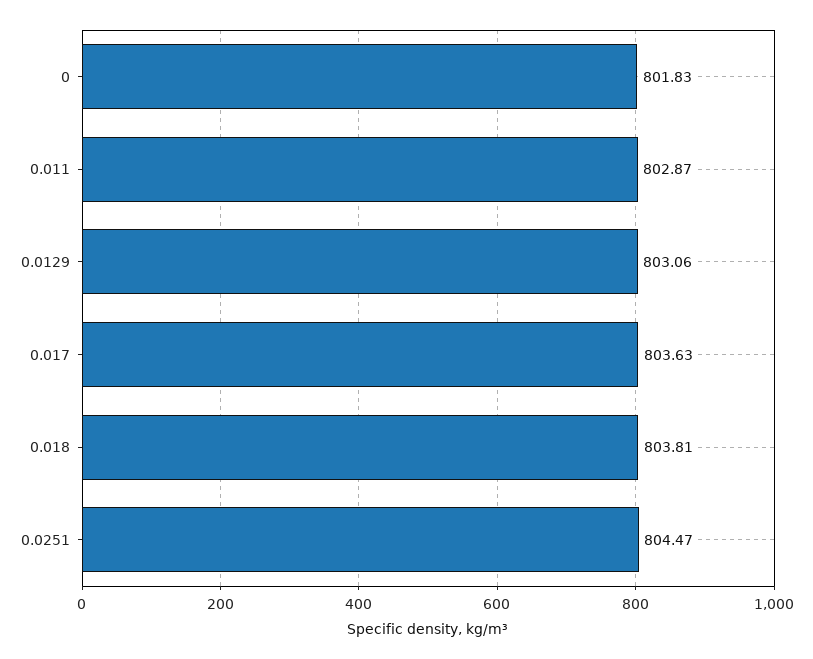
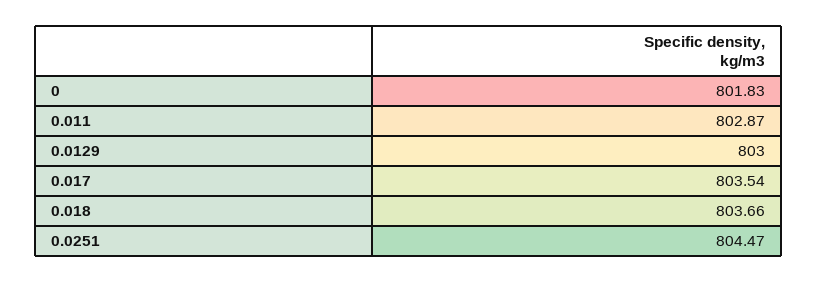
  {
    "0": 801.83,
    "0.011": 802.87,
-   "0.0129": 803.06,
+   "0.0129": 803,
-   "0.017": 803.63,
+   "0.017": 803.54,
-   "0.018": 803.81,
+   "0.018": 803.66,
    "0.0251": 804.47
  }

